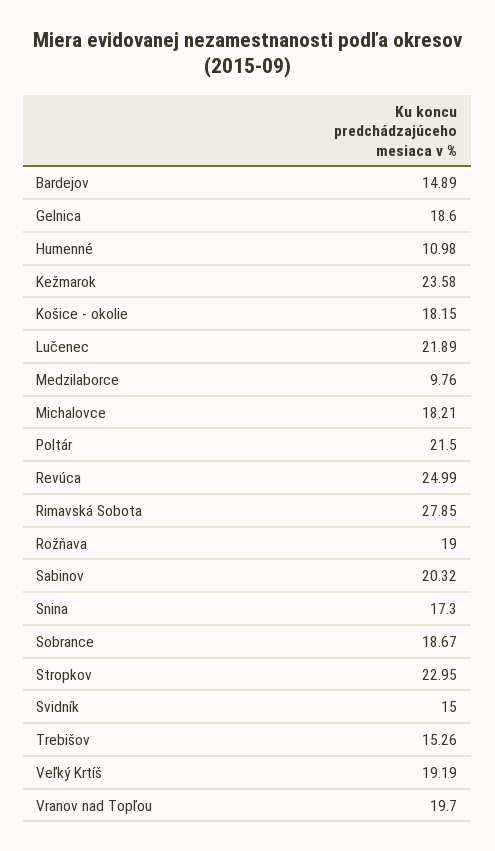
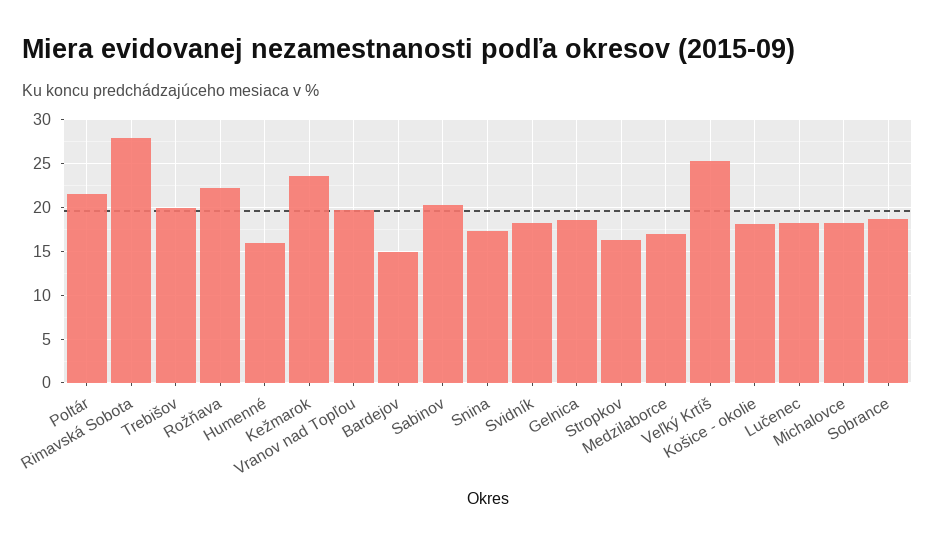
  {
    "Bardejov": 14.89,
    "Gelnica": 18.6,
-   "Humenné": 10.98,
+   "Humenné": 16,
    "Kežmarok": 23.58,
    "Košice - okolie": 18.15,
-   "Lučenec": 21.89,
+   "Lučenec": 18,
-   "Medzilaborce": 9.76,
+   "Medzilaborce": 17,
    "Michalovce": 18.21,
    "Poltár": 21.5,
-   "Revúca": 24.99,
    "Rimavská Sobota": 27.85,
-   "Rožňava": 19,
+   "Rožňava": 22,
    "Sabinov": 20.32,
    "Snina": 17.3,
    "Sobrance": 18.67,
-   "Stropkov": 22.95,
+   "Stropkov": 16,
-   "Svidník": 15,
+   "Svidník": 18,
-   "Trebišov": 15.26,
+   "Trebišov": 20,
-   "Veľký Krtíš": 19.19,
+   "Veľký Krtíš": 25,
    "Vranov nad Topľou": 19.7
  }

